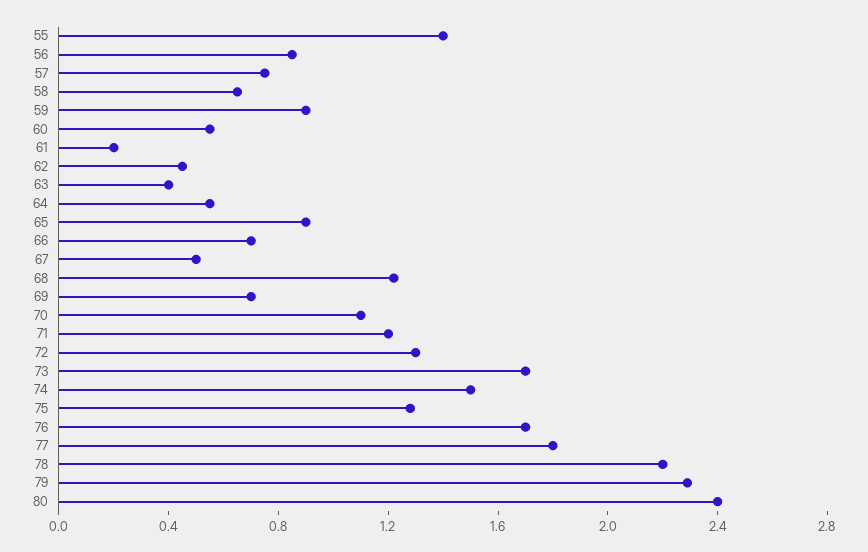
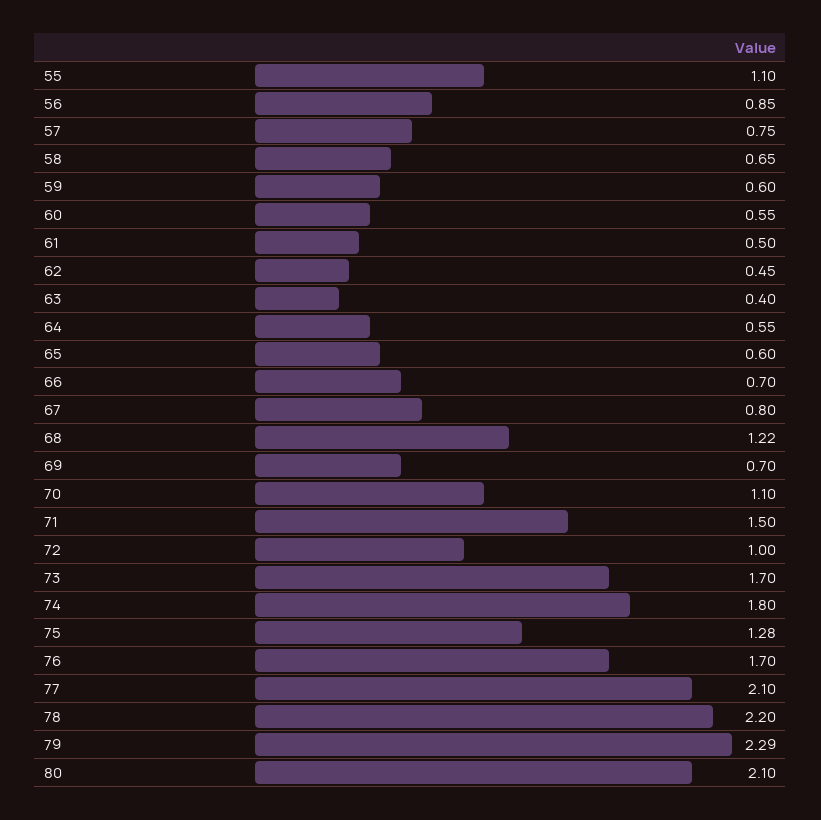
  {
-   "55": 1.4,
+   "55": 1.1,
    "56": 0.85,
    "57": 0.75,
    "58": 0.65,
-   "59": 0.9,
+   "59": 0.6,
    "60": 0.55,
-   "61": 0.2,
+   "61": 0.5,
    "62": 0.45,
    "63": 0.4,
    "64": 0.55,
-   "65": 0.9,
+   "65": 0.6,
    "66": 0.7,
-   "67": 0.5,
+   "67": 0.8,
    "68": 1.22,
    "69": 0.7,
    "70": 1.1,
-   "71": 1.2,
+   "71": 1.5,
-   "72": 1.3,
+   "72": 1,
    "73": 1.7,
-   "74": 1.5,
+   "74": 1.8,
    "75": 1.28,
    "76": 1.7,
-   "77": 1.8,
+   "77": 2.1,
    "78": 2.2,
    "79": 2.29,
-   "80": 2.4
+   "80": 2.1
  }

